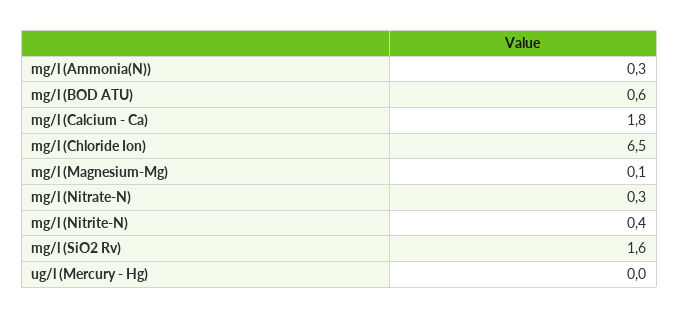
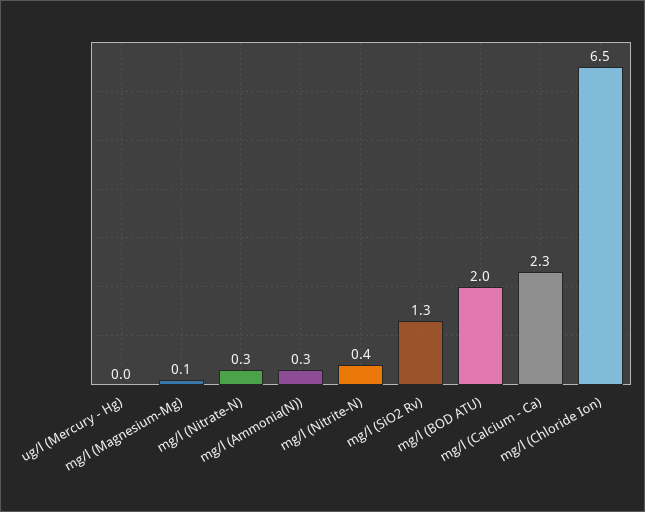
  {
    "mg/l (Ammonia(N))": 0.3,
-   "mg/l (BOD ATU)": 0.6,
+   "mg/l (BOD ATU)": 2,
-   "mg/l (Calcium - Ca)": 1.8,
+   "mg/l (Calcium - Ca)": 2.3,
    "mg/l (Chloride Ion)": 6.5,
    "mg/l (Magnesium-Mg)": 0.1,
    "mg/l (Nitrate-N)": 0.3,
    "mg/l (Nitrite-N)": 0.4,
-   "mg/l (SiO2 Rv)": 1.6,
+   "mg/l (SiO2 Rv)": 1.3,
    "ug/l (Mercury - Hg)": 0
  }

